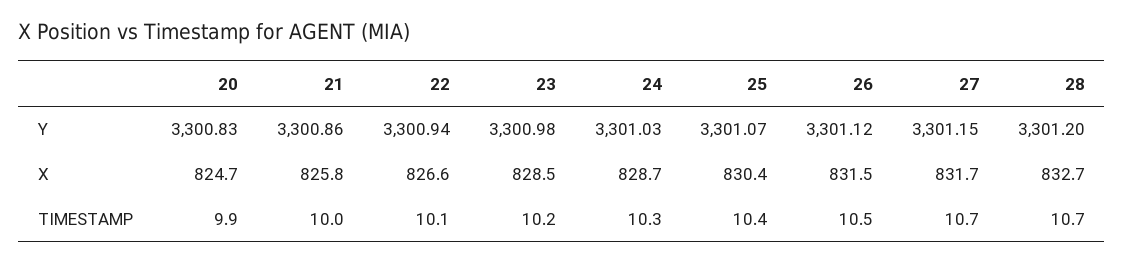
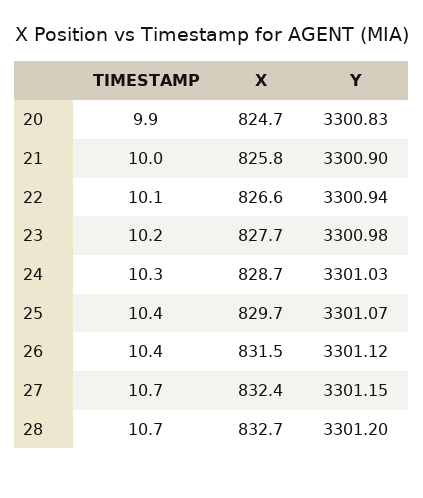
  {
    "20": {
      "Y": 3300.83,
      "X": 824.7,
      "TIMESTAMP": 9.9
    },
    "21": {
-     "Y": 3300.86,
+     "Y": 3300.9,
      "X": 825.8,
      "TIMESTAMP": 10
    },
    "22": {
      "Y": 3300.94,
      "X": 826.6,
      "TIMESTAMP": 10.1
    },
    "23": {
      "Y": 3300.98,
-     "X": 828.5,
+     "X": 827.7,
      "TIMESTAMP": 10.2
    },
    "24": {
      "Y": 3301.03,
      "X": 828.7,
      "TIMESTAMP": 10.3
    },
    "25": {
      "Y": 3301.07,
-     "X": 830.4,
+     "X": 829.7,
      "TIMESTAMP": 10.4
    },
    "26": {
      "Y": 3301.12,
      "X": 831.5,
-     "TIMESTAMP": 10.5
+     "TIMESTAMP": 10.4
    },
    "27": {
      "Y": 3301.15,
-     "X": 831.7,
+     "X": 832.4,
      "TIMESTAMP": 10.7
    },
    "28": {
      "Y": 3301.2,
      "X": 832.7,
      "TIMESTAMP": 10.7
    }
  }

